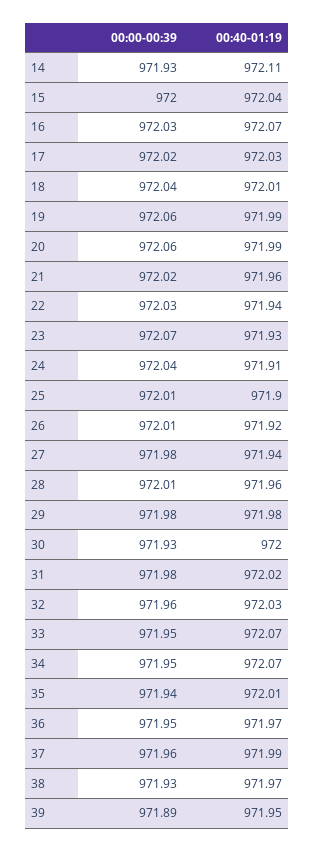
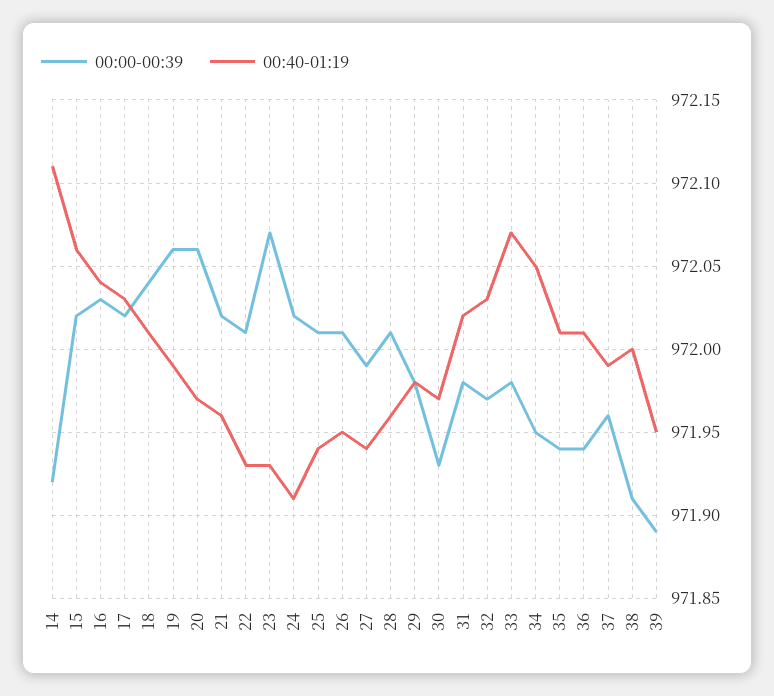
  {
    "00:00-00:39": {
-     "14": 971.93,
+     "14": 971.92,
-     "15": 972,
+     "15": 972.02,
      "16": 972.03,
      "17": 972.02,
      "18": 972.04,
      "19": 972.06,
      "20": 972.06,
      "21": 972.02,
-     "22": 972.03,
+     "22": 972.01,
      "23": 972.07,
-     "24": 972.04,
+     "24": 972.02,
      "25": 972.01,
      "26": 972.01,
-     "27": 971.98,
+     "27": 971.99,
      "28": 972.01,
      "29": 971.98,
      "30": 971.93,
      "31": 971.98,
-     "32": 971.96,
+     "32": 971.97,
-     "33": 971.95,
+     "33": 971.98,
      "34": 971.95,
      "35": 971.94,
-     "36": 971.95,
+     "36": 971.94,
      "37": 971.96,
-     "38": 971.93,
+     "38": 971.91,
      "39": 971.89
    },
    "00:40-01:19": {
      "14": 972.11,
-     "15": 972.04,
+     "15": 972.06,
-     "16": 972.07,
+     "16": 972.04,
      "17": 972.03,
      "18": 972.01,
      "19": 971.99,
-     "20": 971.99,
+     "20": 971.97,
      "21": 971.96,
-     "22": 971.94,
+     "22": 971.93,
      "23": 971.93,
      "24": 971.91,
-     "25": 971.9,
+     "25": 971.94,
-     "26": 971.92,
+     "26": 971.95,
      "27": 971.94,
      "28": 971.96,
      "29": 971.98,
-     "30": 972,
+     "30": 971.97,
      "31": 972.02,
      "32": 972.03,
      "33": 972.07,
-     "34": 972.07,
+     "34": 972.05,
      "35": 972.01,
-     "36": 971.97,
+     "36": 972.01,
      "37": 971.99,
-     "38": 971.97,
+     "38": 972,
      "39": 971.95
    }
  }

